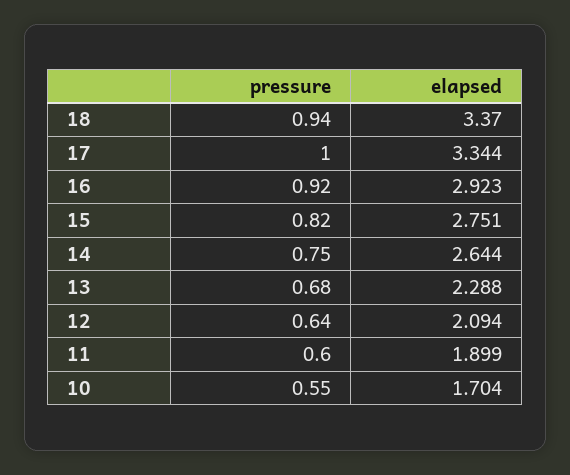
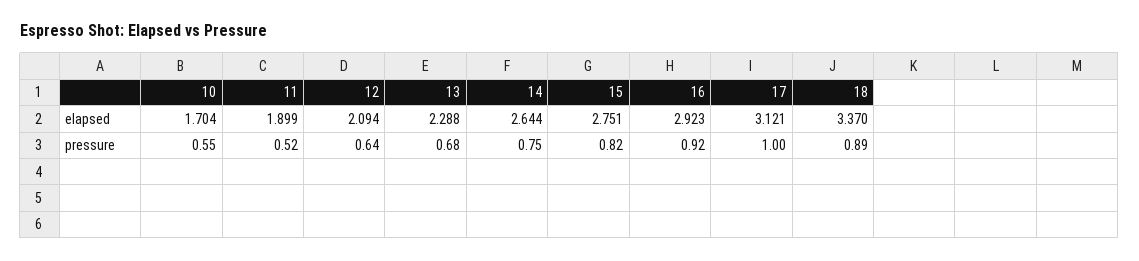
  {
    "pressure": {
-     "18": 0.94,
+     "18": 0.89,
      "17": 1,
      "16": 0.92,
      "15": 0.82,
      "14": 0.75,
      "13": 0.68,
      "12": 0.64,
-     "11": 0.6,
+     "11": 0.52,
      "10": 0.55
    },
    "elapsed": {
      "18": 3.37,
-     "17": 3.344,
+     "17": 3.121,
      "16": 2.923,
      "15": 2.751,
      "14": 2.644,
      "13": 2.288,
      "12": 2.094,
      "11": 1.899,
      "10": 1.704
    }
  }

